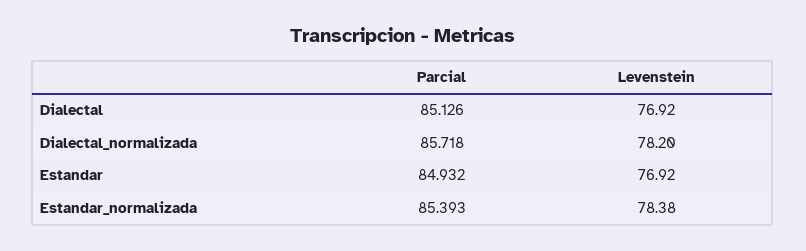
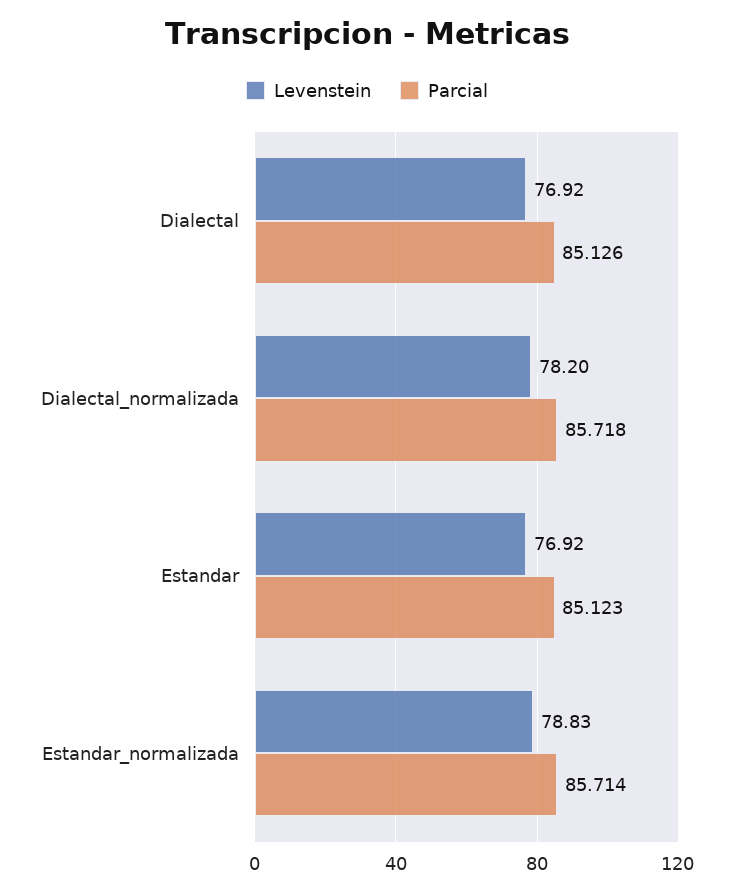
  {
    "Parcial": {
      "Dialectal": 85.126,
      "Dialectal_normalizada": 85.718,
-     "Estandar": 84.932,
+     "Estandar": 85.123,
-     "Estandar_normalizada": 85.393
+     "Estandar_normalizada": 85.714
    },
    "Levenstein": {
      "Dialectal": 76.92,
      "Dialectal_normalizada": 78.2,
      "Estandar": 76.92,
-     "Estandar_normalizada": 78.38
+     "Estandar_normalizada": 78.83
    }
  }

